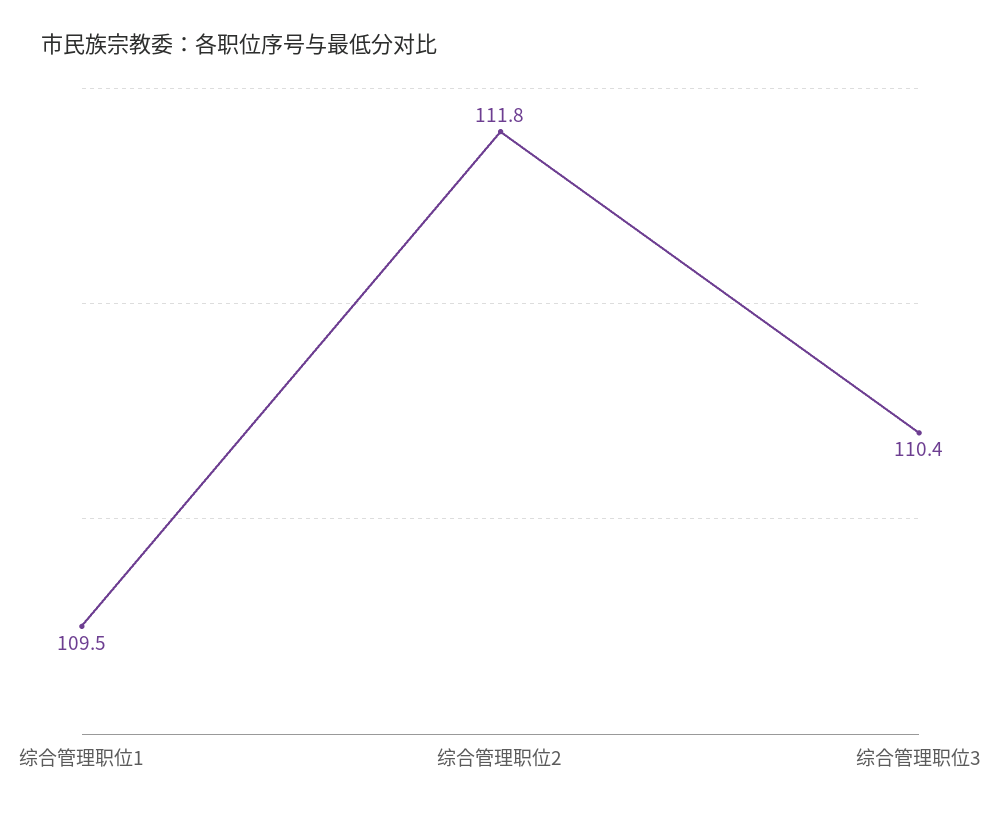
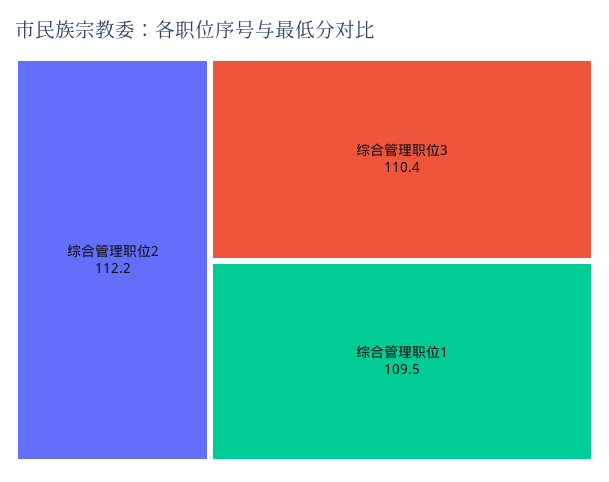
  {
    "综合管理职位1": 109.5,
-   "综合管理职位2": 111.8,
+   "综合管理职位2": 112.2,
    "综合管理职位3": 110.4
  }

